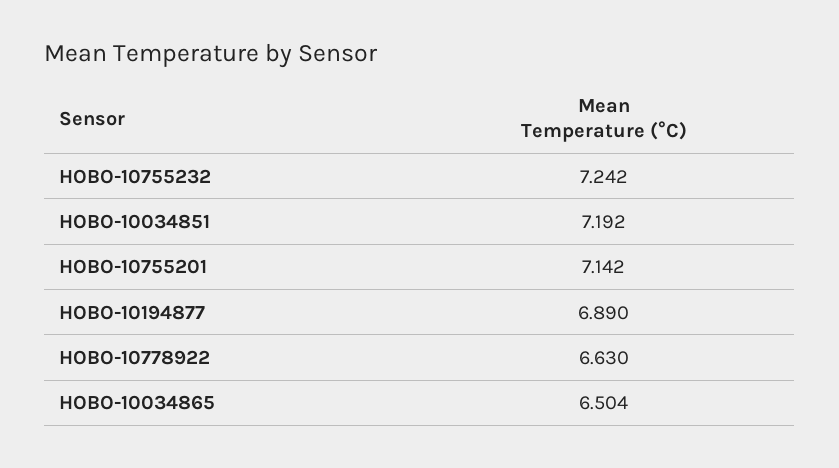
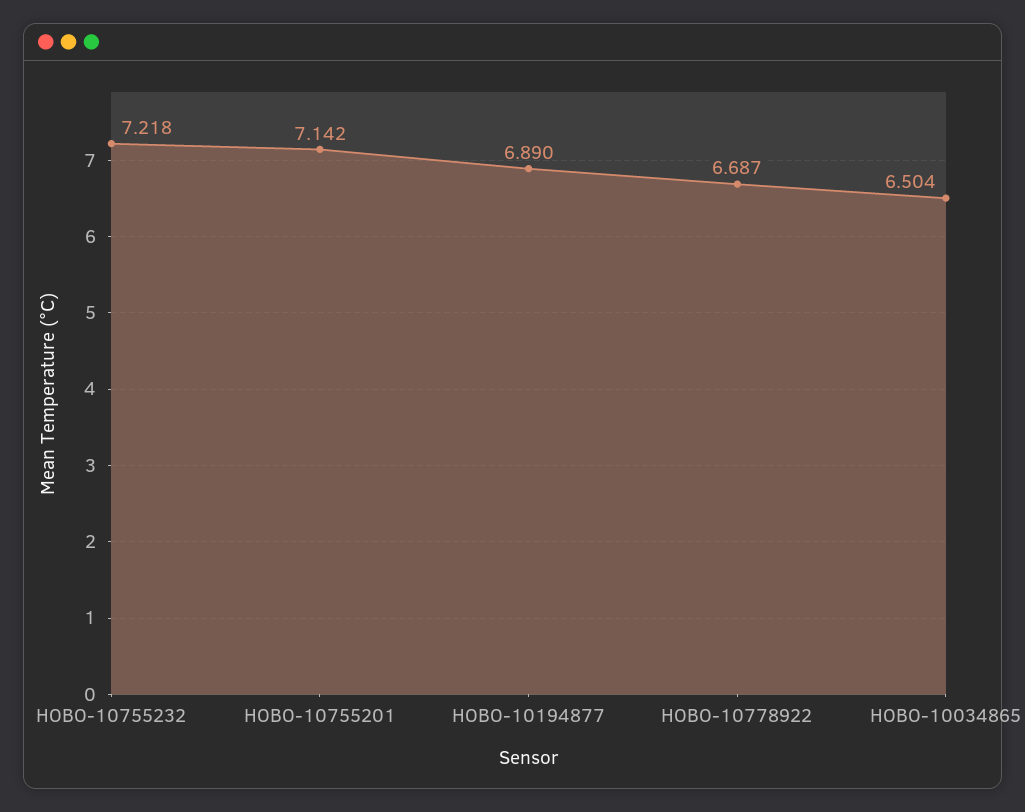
  {
-   "HOBO-10755232": 7.242,
+   "HOBO-10755232": 7.218,
-   "HOBO-10034851": 7.192,
    "HOBO-10755201": 7.142,
    "HOBO-10194877": 6.89,
-   "HOBO-10778922": 6.63,
+   "HOBO-10778922": 6.687,
    "HOBO-10034865": 6.504
  }

